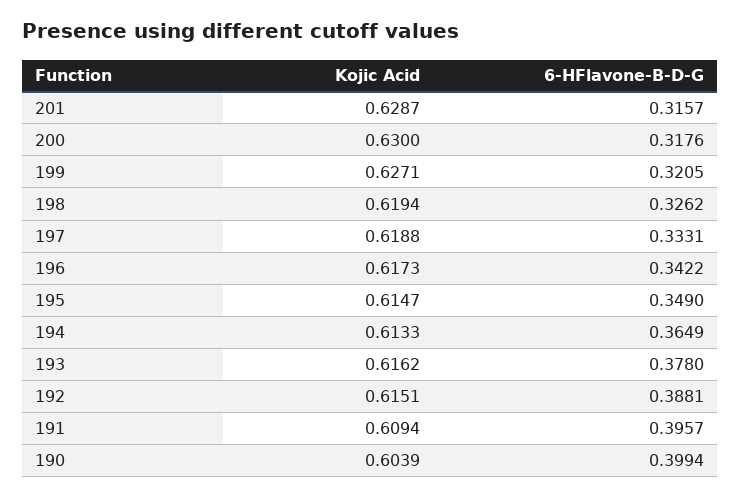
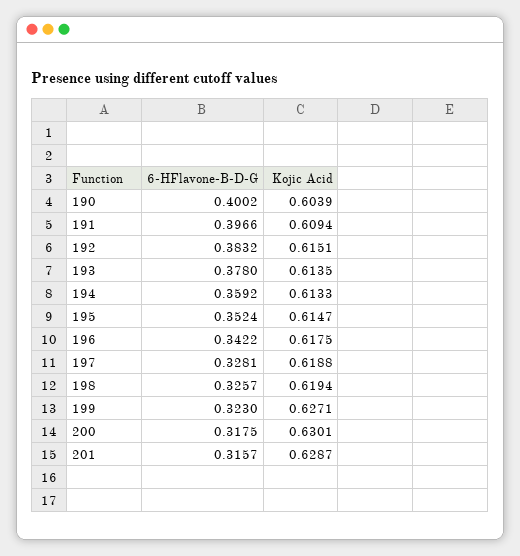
  {
    "Kojic Acid": {
      "201": 0.6287,
-     "200": 0.63,
+     "200": 0.6301,
      "199": 0.6271,
      "198": 0.6194,
      "197": 0.6188,
-     "196": 0.6173,
+     "196": 0.6175,
      "195": 0.6147,
      "194": 0.6133,
-     "193": 0.6162,
+     "193": 0.6135,
      "192": 0.6151,
      "191": 0.6094,
      "190": 0.6039
    },
    "6-HFlavone-B-D-G": {
      "201": 0.3157,
-     "200": 0.3176,
+     "200": 0.3175,
-     "199": 0.3205,
+     "199": 0.323,
-     "198": 0.3262,
+     "198": 0.3257,
-     "197": 0.3331,
+     "197": 0.3281,
      "196": 0.3422,
-     "195": 0.349,
+     "195": 0.3524,
-     "194": 0.3649,
+     "194": 0.3592,
      "193": 0.378,
-     "192": 0.3881,
+     "192": 0.3832,
-     "191": 0.3957,
+     "191": 0.3966,
-     "190": 0.3994
+     "190": 0.4002
    }
  }

